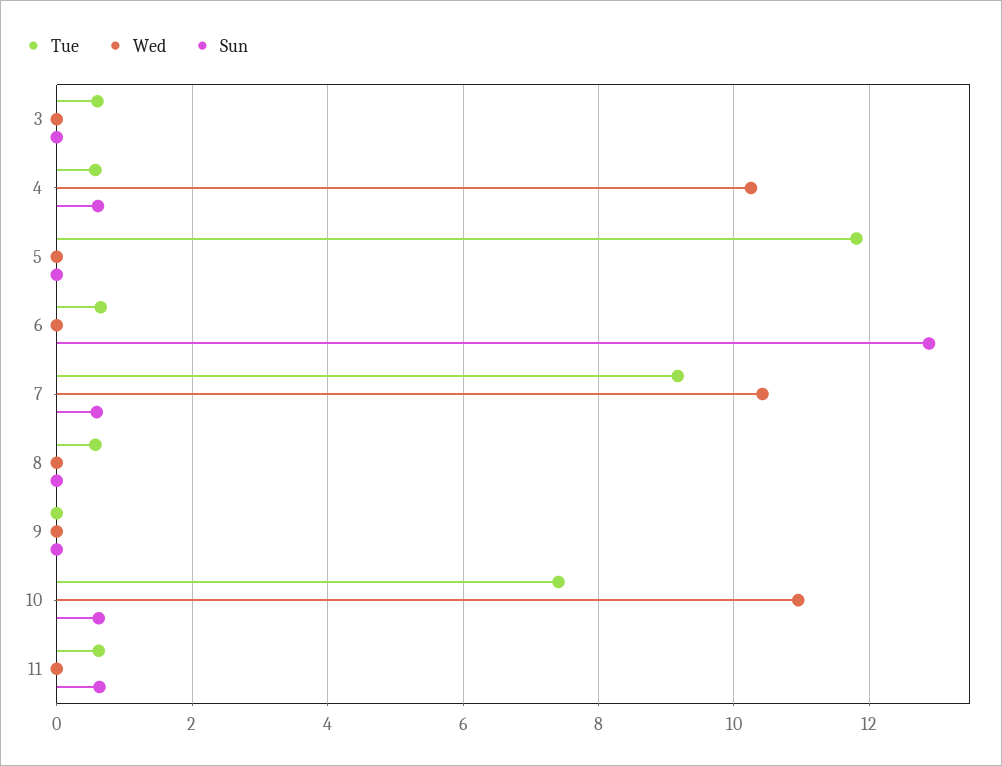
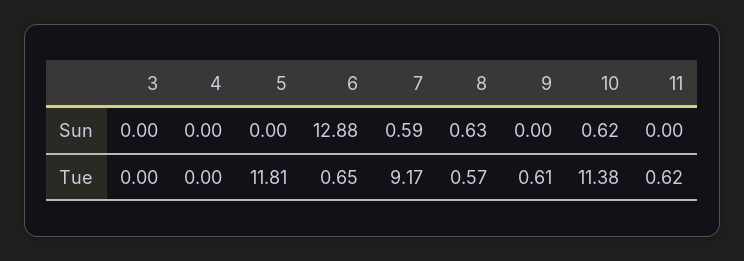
  {
    "Tue": {
-     "3": 0.6,
+     "3": 0,
-     "4": 0.6,
+     "4": 0,
      "5": 11.81,
      "6": 0.65,
      "7": 9.17,
      "8": 0.57,
-     "9": 0,
+     "9": 0.61,
-     "10": 7.4,
+     "10": 11.38,
      "11": 0.62
    },
-   "Wed": {
-     "3": 0,
-     "4": 10.2,
-     "5": 0,
-     "6": 0,
-     "7": 10.4,
-     "8": 0,
-     "9": 0,
-     "10": 11,
-     "11": 0
-   },
    "Sun": {
      "3": 0,
-     "4": 0.6,
+     "4": 0,
      "5": 0,
      "6": 12.88,
      "7": 0.59,
-     "8": 0,
+     "8": 0.63,
      "9": 0,
      "10": 0.62,
-     "11": 0.6
+     "11": 0
    }
  }

